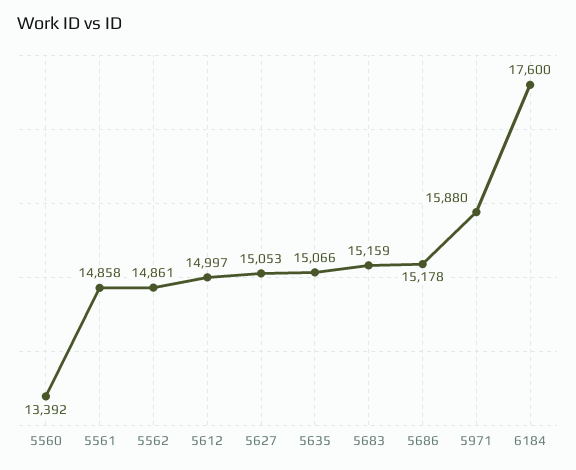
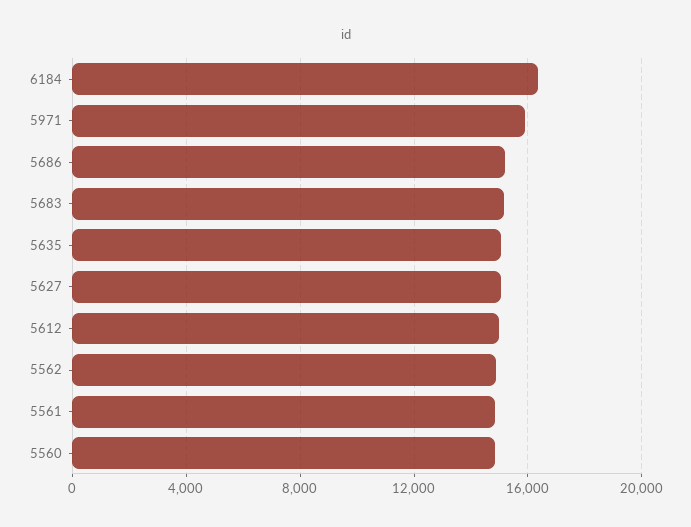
  {
-   "5560": 13392,
+   "5560": 15000,
    "5561": 14858,
    "5562": 14861,
    "5612": 14997,
    "5627": 15053,
    "5635": 15066,
    "5683": 15159,
    "5686": 15178,
    "5971": 15880,
-   "6184": 17600
+   "6184": 16500
  }

